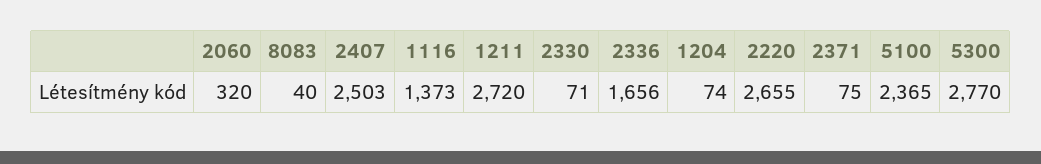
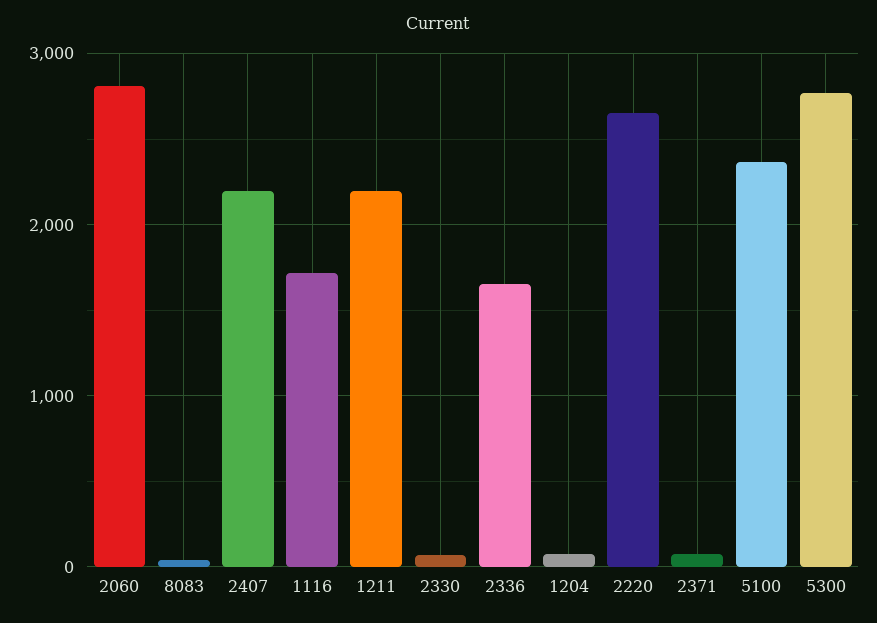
  {
-   "2060": 320,
+   "2060": 2800,
    "8083": 40,
-   "2407": 2503,
+   "2407": 2200,
-   "1116": 1373,
+   "1116": 1700,
-   "1211": 2720,
+   "1211": 2200,
    "2330": 71,
    "2336": 1656,
    "1204": 74,
    "2220": 2655,
    "2371": 75,
    "5100": 2365,
    "5300": 2770
  }

